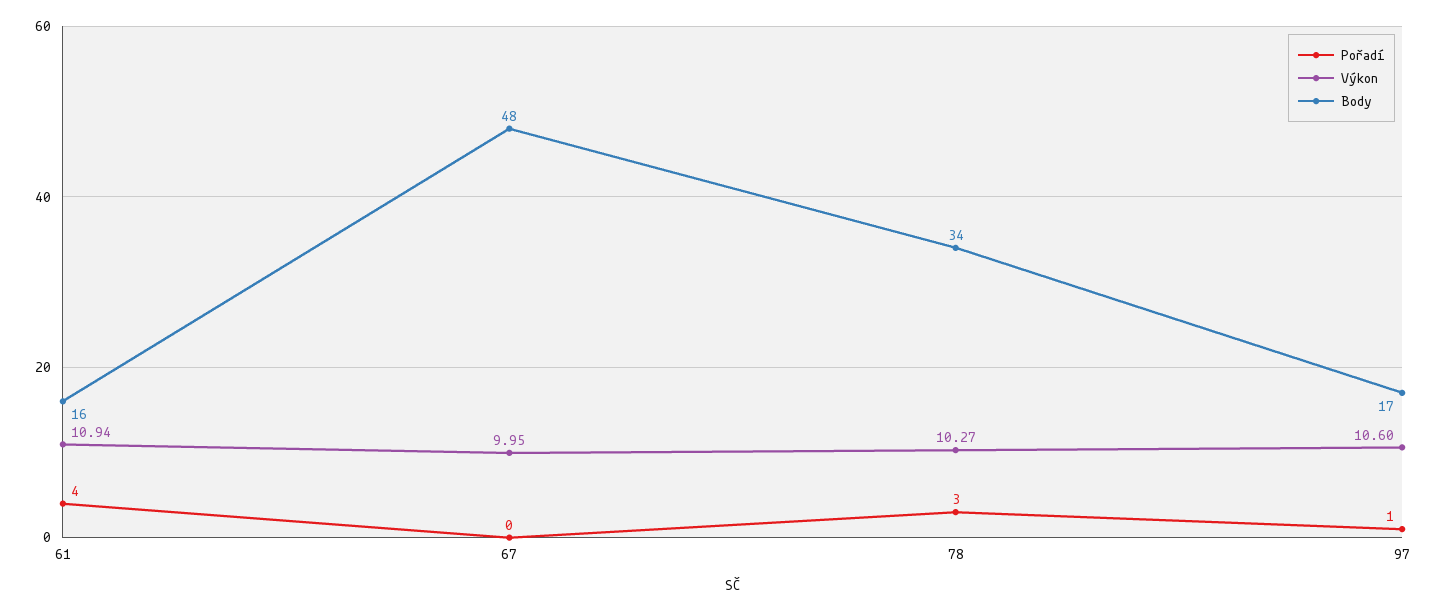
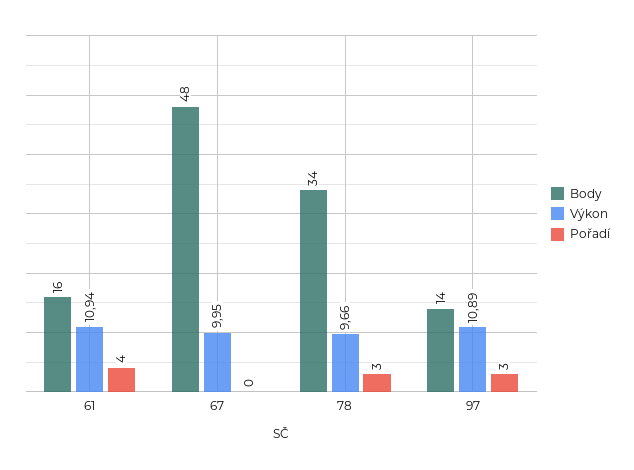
  {
    "Pořadí": {
      "61": 4,
      "67": 0,
      "78": 3,
-     "97": 1
+     "97": 3
    },
    "Výkon": {
      "61": 10.94,
      "67": 9.95,
-     "78": 10.27,
+     "78": 9.66,
-     "97": 10.6
+     "97": 10.89
    },
    "Body": {
      "61": 16,
      "67": 48,
      "78": 34,
-     "97": 17
+     "97": 14
    }
  }

